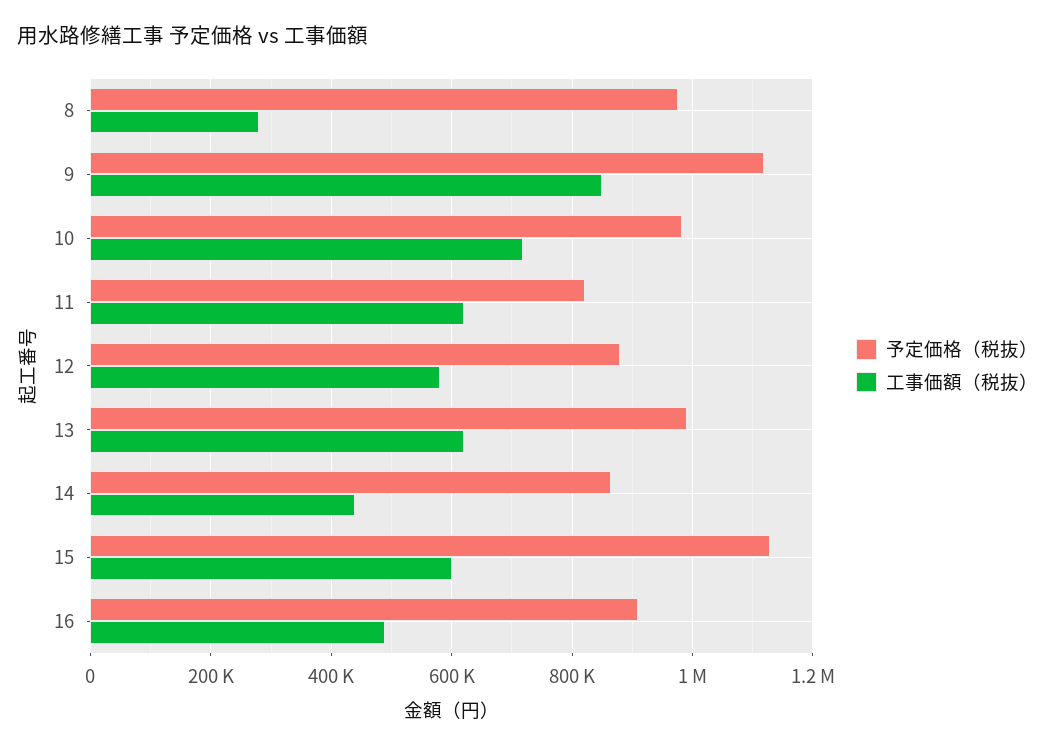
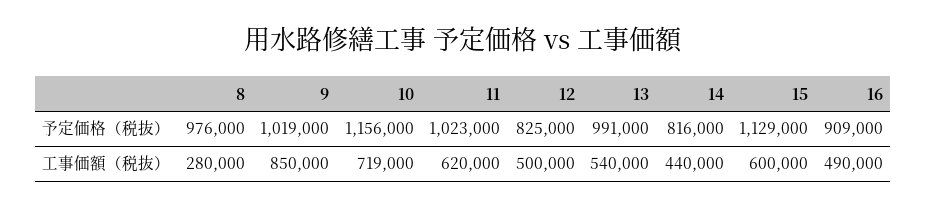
  {
    "予定価格（税抜）": {
      "8": 976000,
-     "9": 1120000,
+     "9": 1019000,
-     "10": 980000,
+     "10": 1156000,
-     "11": 820000,
+     "11": 1023000,
-     "12": 880000,
+     "12": 825000,
      "13": 991000,
-     "14": 860000,
+     "14": 816000,
      "15": 1129000,
      "16": 909000
    },
    "工事価額（税抜）": {
      "8": 280000,
      "9": 850000,
      "10": 719000,
      "11": 620000,
-     "12": 580000,
+     "12": 500000,
-     "13": 620000,
+     "13": 540000,
      "14": 440000,
      "15": 600000,
      "16": 490000
    }
  }

